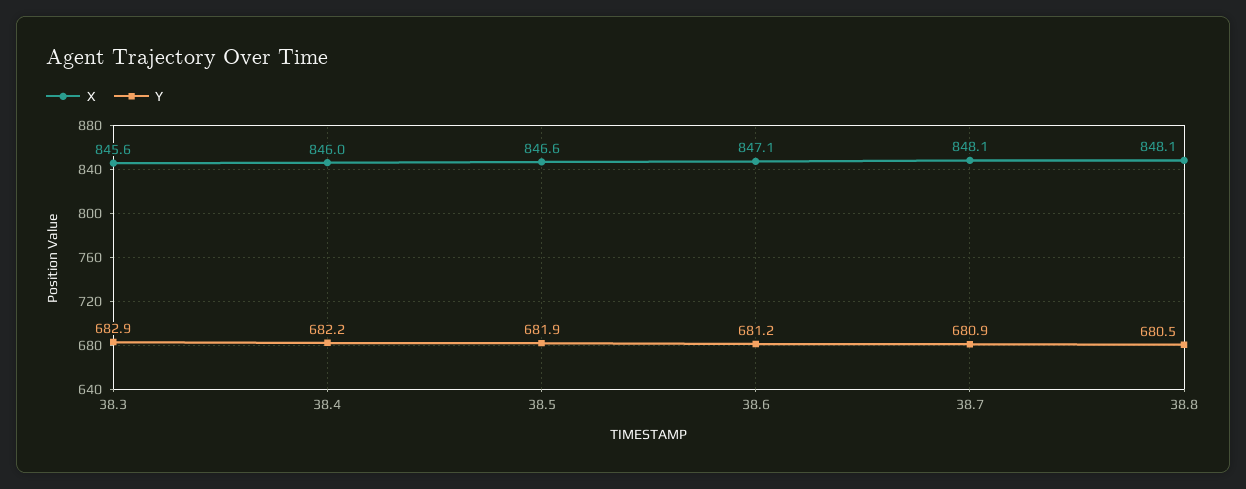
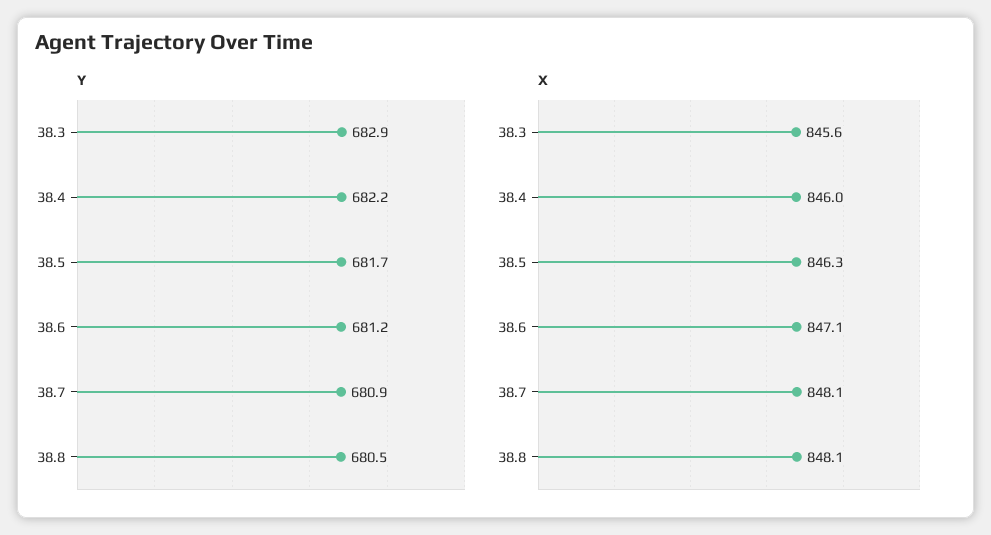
  {
    "X": {
      "38.3": 845.6,
      "38.4": 846,
-     "38.5": 846.6,
+     "38.5": 846.3,
      "38.6": 847.1,
      "38.7": 848.1,
      "38.8": 848.1
    },
    "Y": {
      "38.3": 682.9,
      "38.4": 682.2,
-     "38.5": 681.9,
+     "38.5": 681.7,
      "38.6": 681.2,
      "38.7": 680.9,
      "38.8": 680.5
    }
  }

